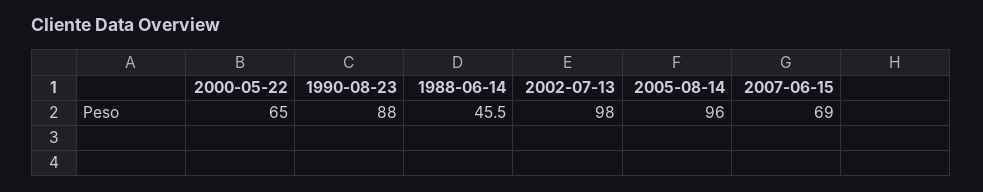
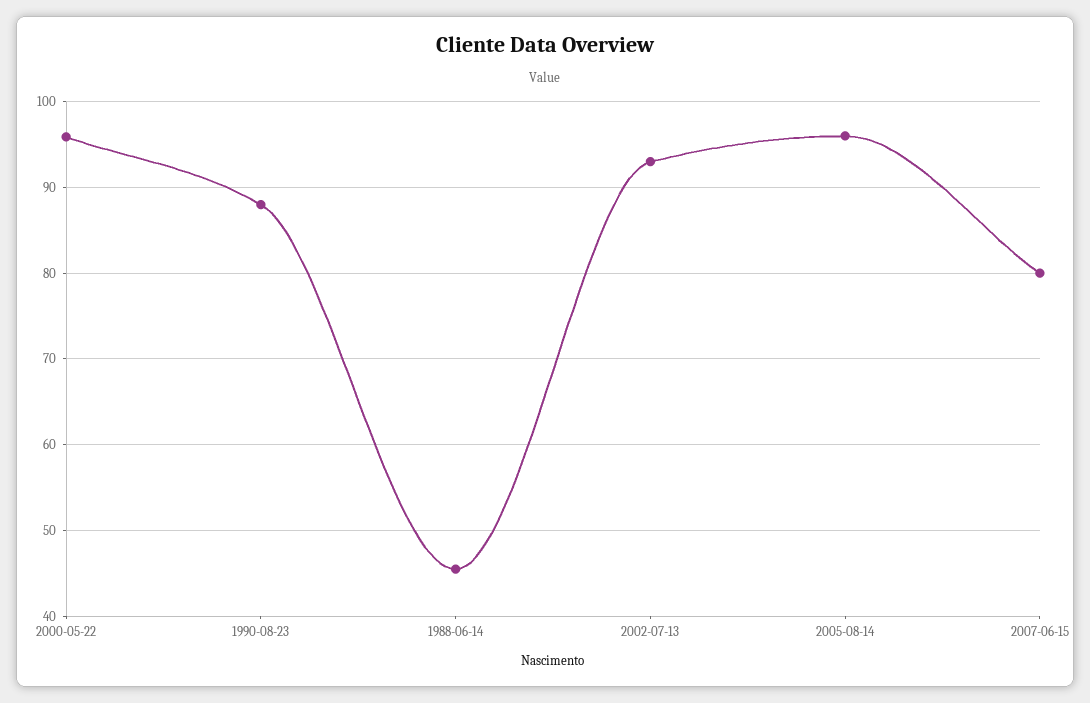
  {
-   "2000-05-22": 65,
+   "2000-05-22": 96,
    "1990-08-23": 88,
    "1988-06-14": 45.5,
-   "2002-07-13": 98,
+   "2002-07-13": 93,
    "2005-08-14": 96,
-   "2007-06-15": 69
+   "2007-06-15": 80
  }

